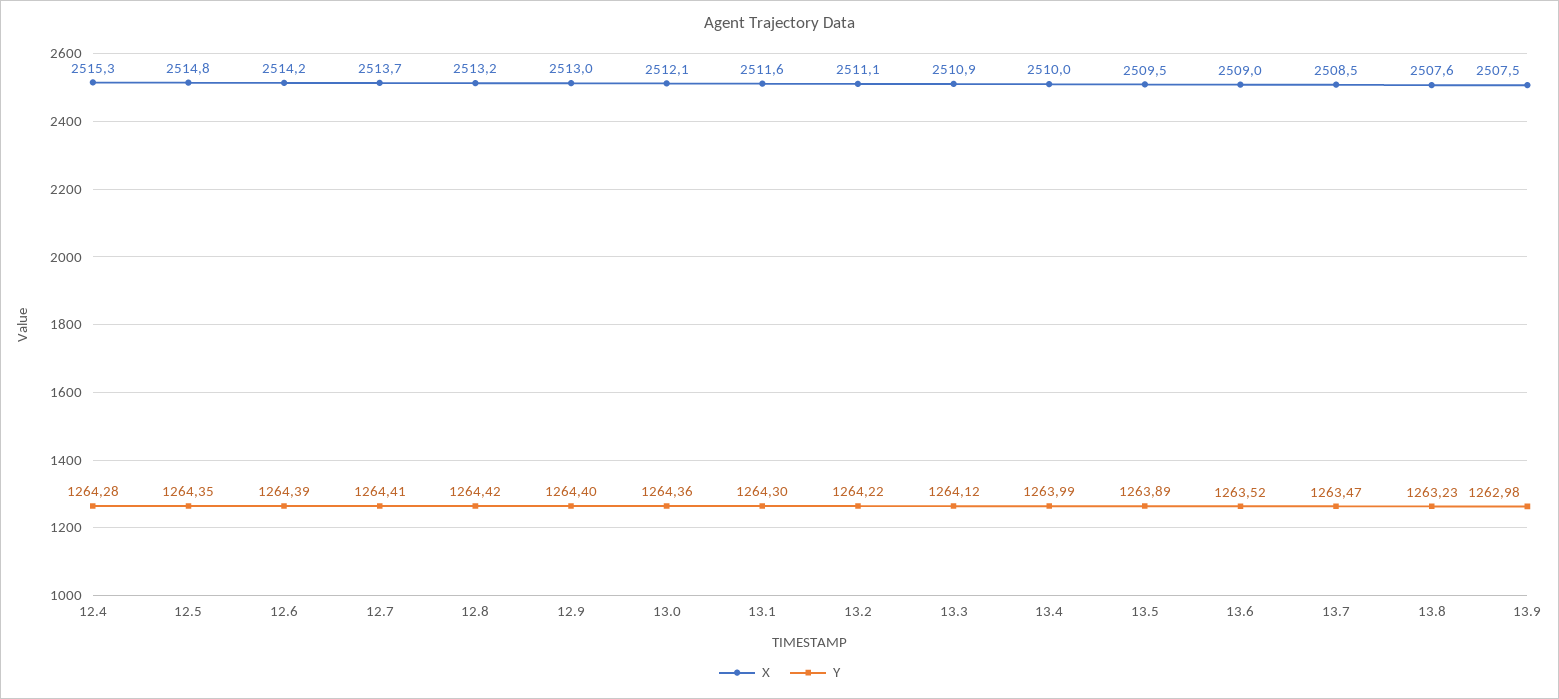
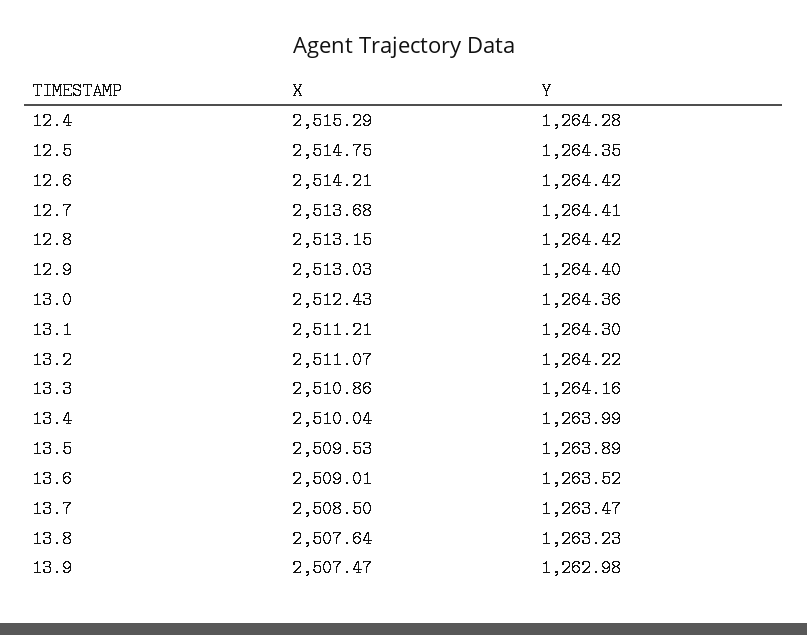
  {
    "X": {
      "12.4": 2515.29,
      "12.5": 2514.75,
      "12.6": 2514.21,
      "12.7": 2513.68,
      "12.8": 2513.15,
      "12.9": 2513.03,
-     "13.0": 2512.1,
+     "13.0": 2512.43,
-     "13.1": 2511.6,
+     "13.1": 2511.21,
      "13.2": 2511.07,
      "13.3": 2510.86,
      "13.4": 2510.04,
      "13.5": 2509.53,
      "13.6": 2509.01,
      "13.7": 2508.5,
      "13.8": 2507.64,
      "13.9": 2507.47
    },
    "Y": {
      "12.4": 1264.28,
      "12.5": 1264.35,
-     "12.6": 1264.39,
+     "12.6": 1264.42,
      "12.7": 1264.41,
      "12.8": 1264.42,
      "12.9": 1264.4,
      "13.0": 1264.36,
      "13.1": 1264.3,
      "13.2": 1264.22,
-     "13.3": 1264.12,
+     "13.3": 1264.16,
      "13.4": 1263.99,
      "13.5": 1263.89,
      "13.6": 1263.52,
      "13.7": 1263.47,
      "13.8": 1263.23,
      "13.9": 1262.98
    }
  }

